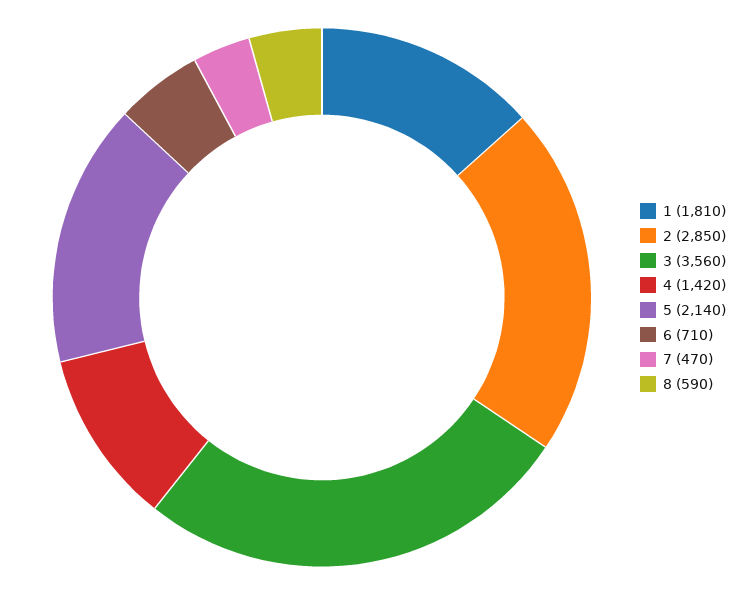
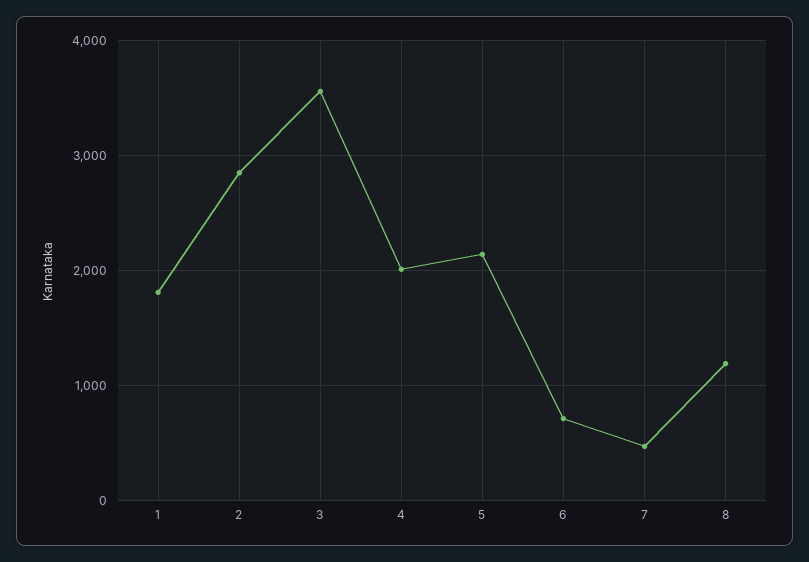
  {
    "1": 1810,
    "2": 2850,
    "3": 3560,
-   "4": 1420,
+   "4": 2000,
    "5": 2140,
    "6": 710,
    "7": 470,
-   "8": 590
+   "8": 1200
  }

